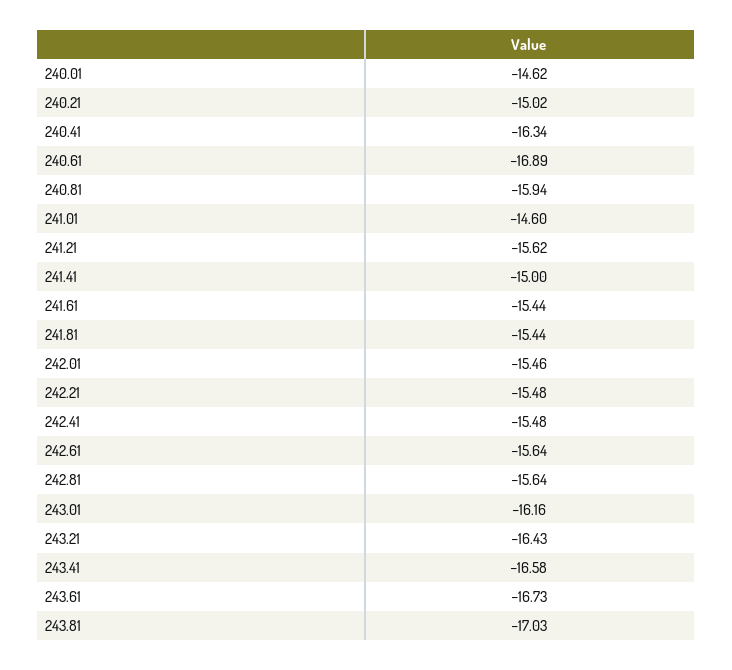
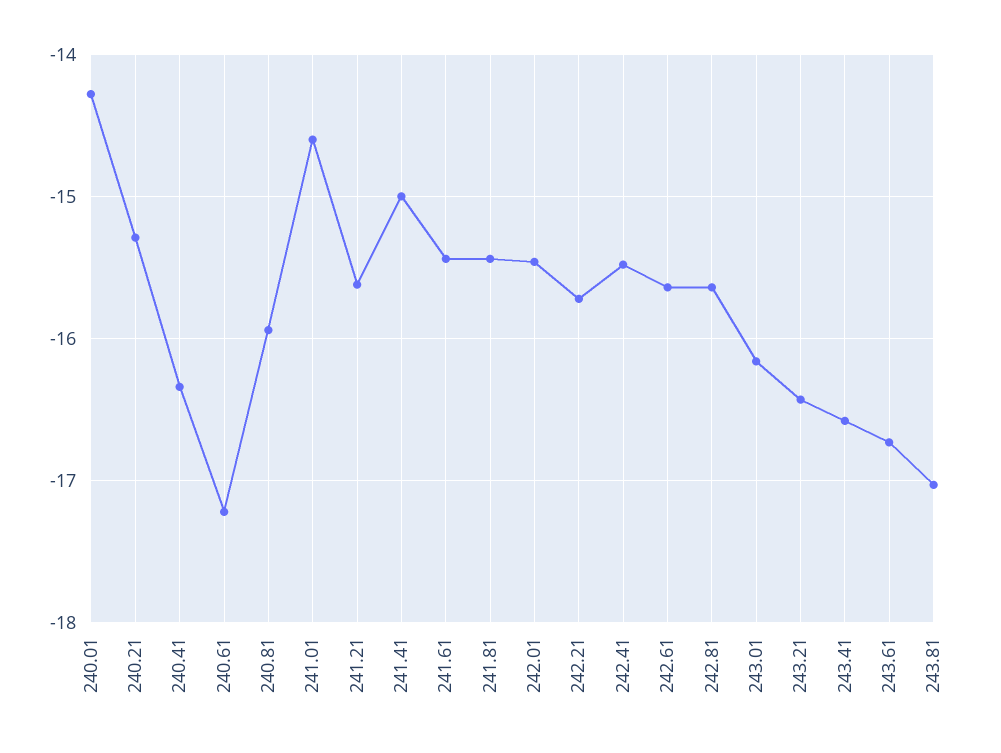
  {
-   "240.01": -14.62,
+   "240.01": -14.3,
-   "240.21": -15.02,
+   "240.21": -15.3,
    "240.41": -16.34,
-   "240.61": -16.89,
+   "240.61": -17.2,
    "240.81": -15.94,
    "241.01": -14.6,
    "241.21": -15.62,
    "241.41": -15,
    "241.61": -15.44,
    "241.81": -15.44,
    "242.01": -15.46,
-   "242.21": -15.48,
+   "242.21": -15.7,
    "242.41": -15.48,
    "242.61": -15.64,
    "242.81": -15.64,
    "243.01": -16.16,
    "243.21": -16.43,
    "243.41": -16.58,
    "243.61": -16.73,
    "243.81": -17.03
  }

